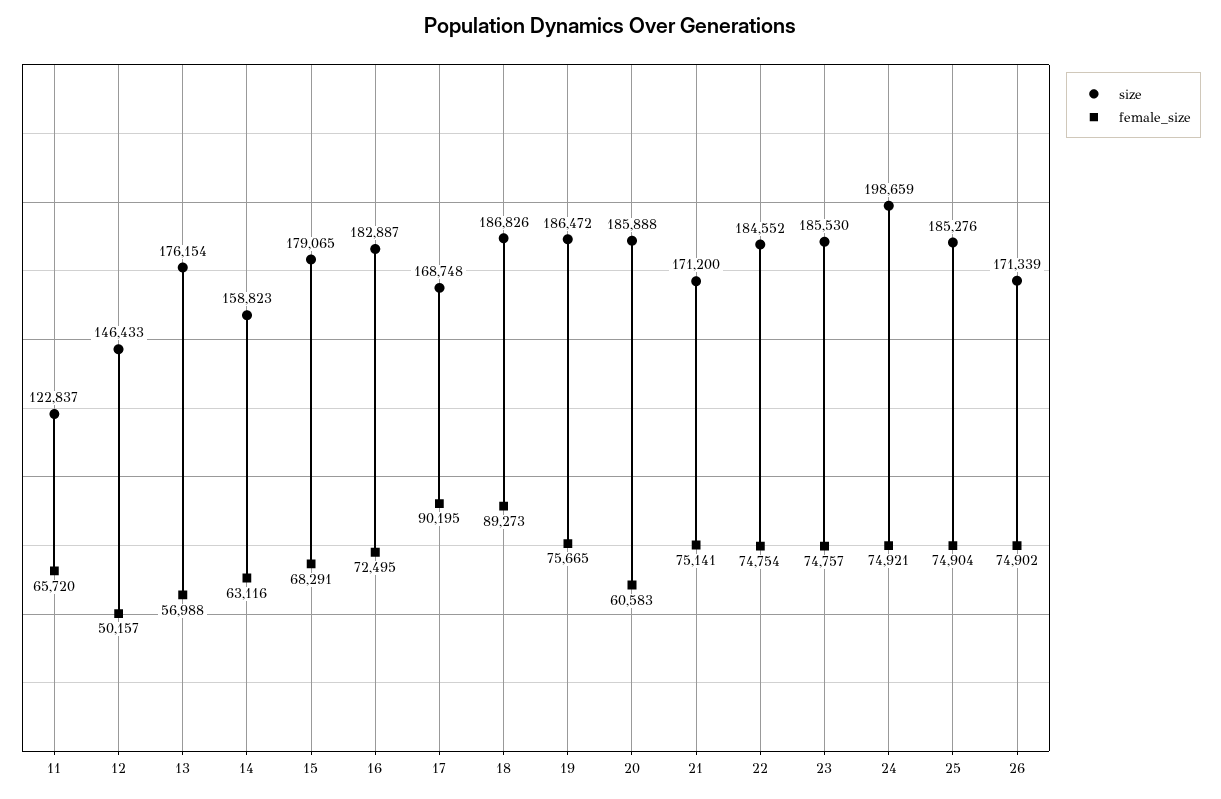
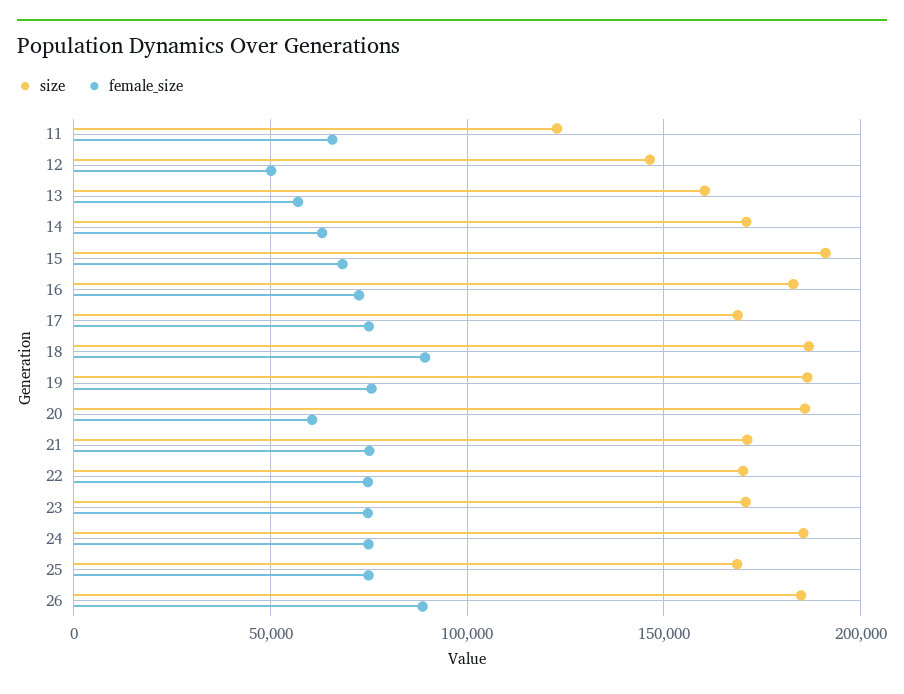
  {
    "size": {
      "11": 122837,
      "12": 146433,
-     "13": 176154,
+     "13": 160000,
-     "14": 158823,
+     "14": 170000,
-     "15": 179065,
+     "15": 190000,
      "16": 182887,
      "17": 168748,
      "18": 186826,
      "19": 186472,
      "20": 185888,
      "21": 171200,
-     "22": 184552,
+     "22": 170000,
-     "23": 185530,
+     "23": 170000,
-     "24": 198659,
+     "24": 185000,
-     "25": 185276,
+     "25": 170000,
-     "26": 171339
+     "26": 185000
    },
    "female_size": {
      "11": 65720,
      "12": 50157,
      "13": 56988,
      "14": 63116,
      "15": 68291,
      "16": 72495,
-     "17": 90195,
+     "17": 75000,
      "18": 89273,
      "19": 75665,
      "20": 60583,
      "21": 75141,
      "22": 74754,
      "23": 74757,
      "24": 74921,
      "25": 74904,
-     "26": 74902
+     "26": 90000
    }
  }

